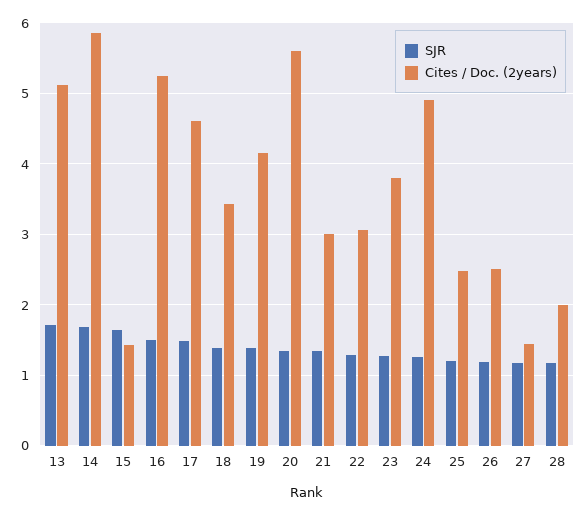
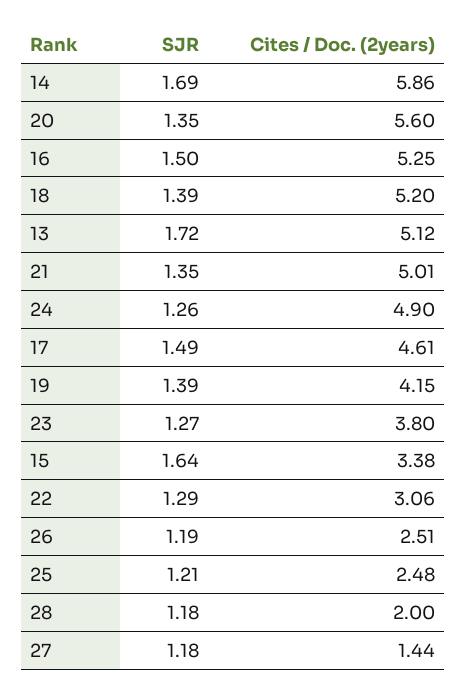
  {
    "SJR": {
      "13": 1.72,
      "14": 1.69,
      "15": 1.64,
      "16": 1.5,
      "17": 1.49,
      "18": 1.39,
      "19": 1.39,
      "20": 1.35,
      "21": 1.35,
      "22": 1.29,
      "23": 1.27,
      "24": 1.26,
      "25": 1.21,
      "26": 1.19,
      "27": 1.18,
      "28": 1.18
    },
    "Cites / Doc. (2years)": {
      "13": 5.12,
      "14": 5.86,
-     "15": 1.4,
+     "15": 3.38,
      "16": 5.25,
      "17": 4.61,
-     "18": 3.4,
+     "18": 5.2,
      "19": 4.15,
      "20": 5.6,
-     "21": 3,
+     "21": 5.01,
      "22": 3.06,
      "23": 3.8,
      "24": 4.9,
      "25": 2.48,
      "26": 2.51,
      "27": 1.44,
      "28": 2
    }
  }

